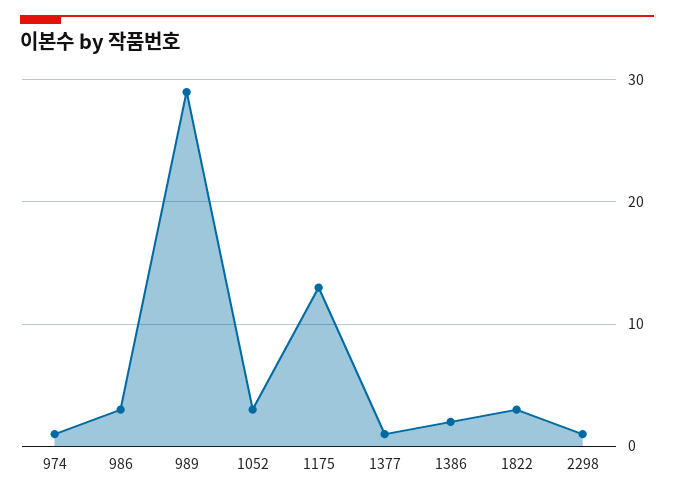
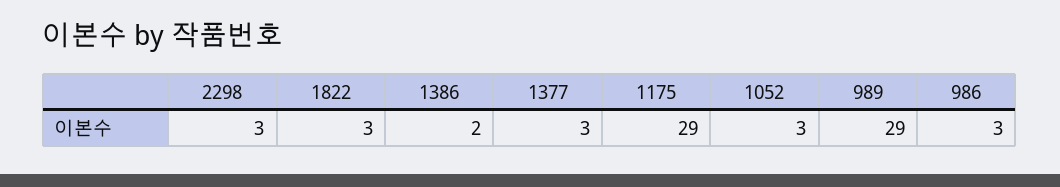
  {
-   "974": 1,
    "986": 3,
    "989": 29,
    "1052": 3,
-   "1175": 13,
+   "1175": 29,
-   "1377": 1,
+   "1377": 3,
    "1386": 2,
    "1822": 3,
-   "2298": 1
+   "2298": 3
  }

